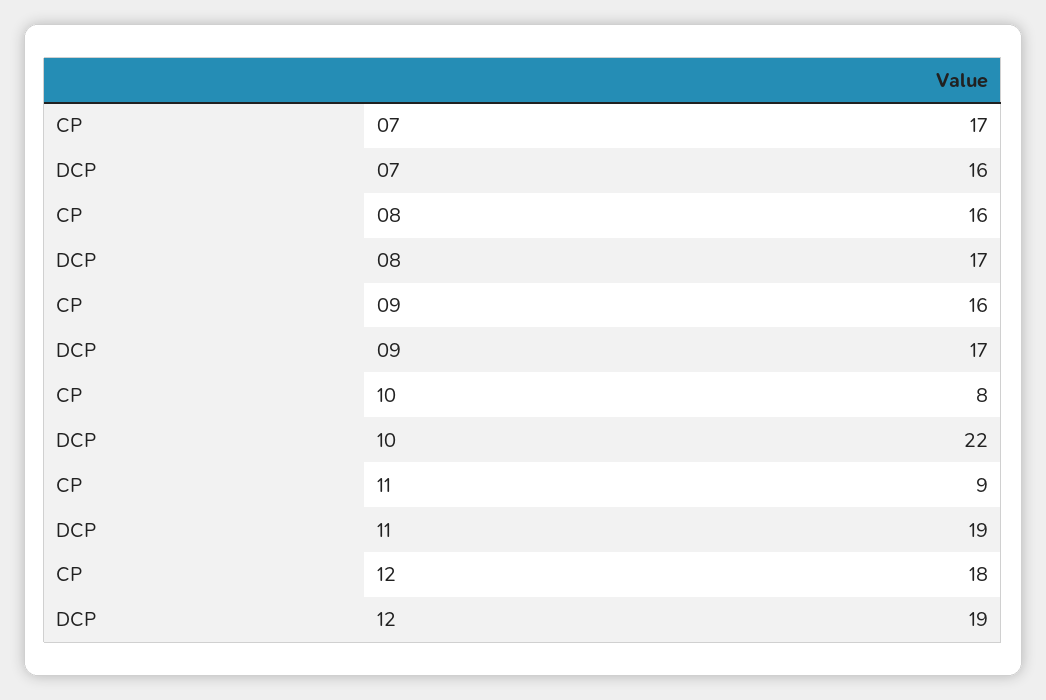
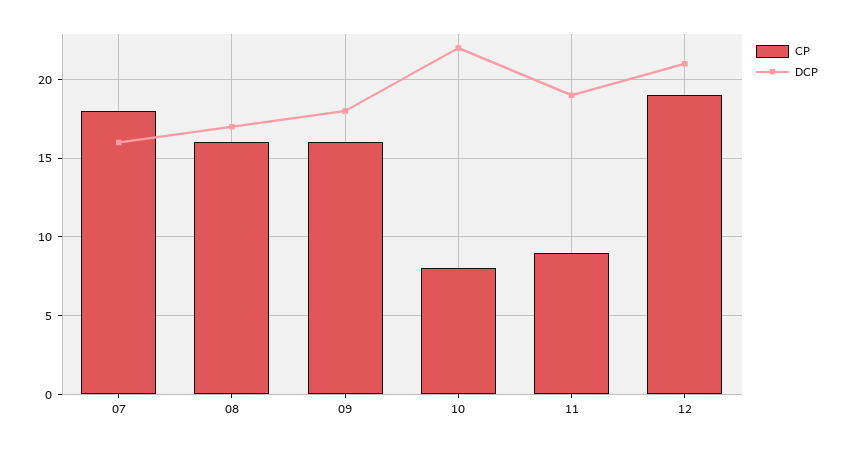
  {
    "CP": {
-     "07": 17,
+     "07": 18,
      "08": 16,
      "09": 16,
      "10": 8,
      "11": 9,
-     "12": 18
+     "12": 19
    },
    "DCP": {
      "07": 16,
      "08": 17,
-     "09": 17,
+     "09": 18,
      "10": 22,
      "11": 19,
-     "12": 19
+     "12": 21
    }
  }

